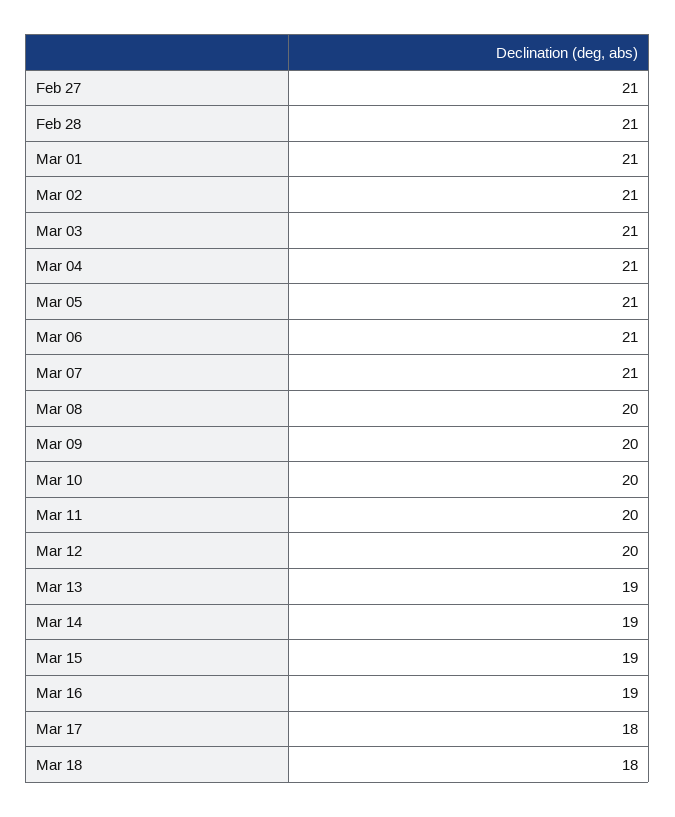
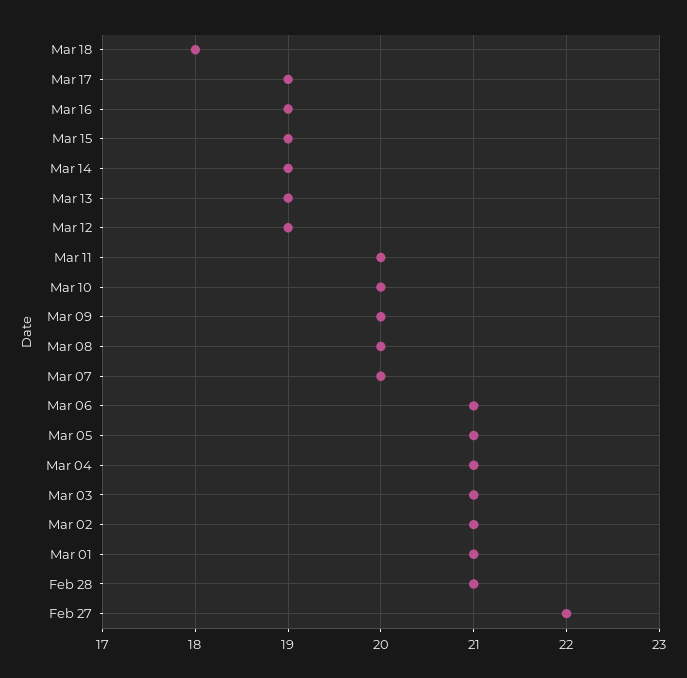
  {
-   "Feb 27": 21,
+   "Feb 27": 22,
    "Feb 28": 21,
    "Mar 01": 21,
    "Mar 02": 21,
    "Mar 03": 21,
    "Mar 04": 21,
    "Mar 05": 21,
    "Mar 06": 21,
-   "Mar 07": 21,
+   "Mar 07": 20,
    "Mar 08": 20,
    "Mar 09": 20,
    "Mar 10": 20,
    "Mar 11": 20,
-   "Mar 12": 20,
+   "Mar 12": 19,
    "Mar 13": 19,
    "Mar 14": 19,
    "Mar 15": 19,
    "Mar 16": 19,
-   "Mar 17": 18,
+   "Mar 17": 19,
    "Mar 18": 18
  }

